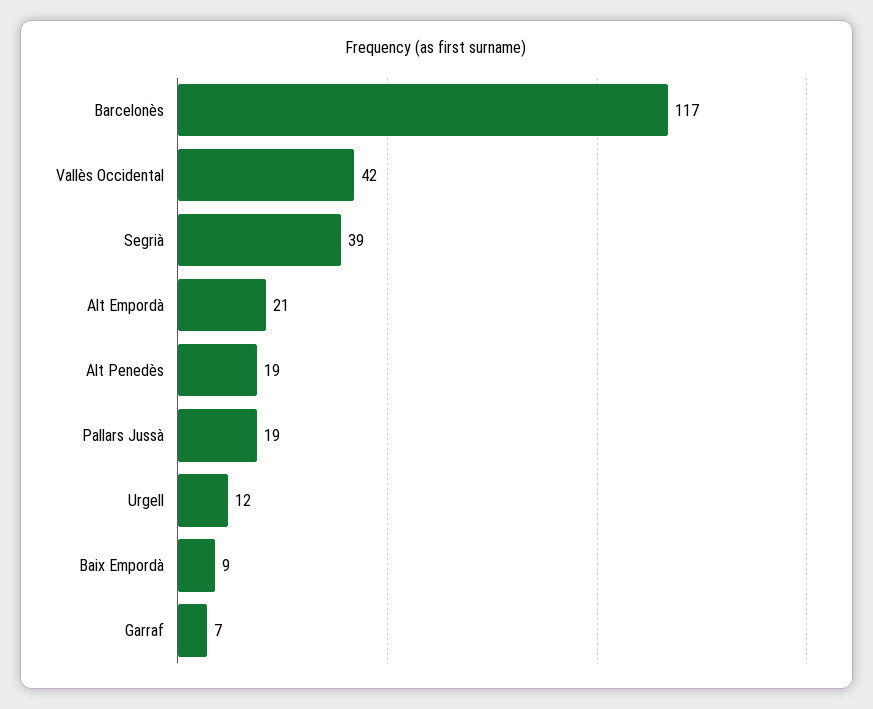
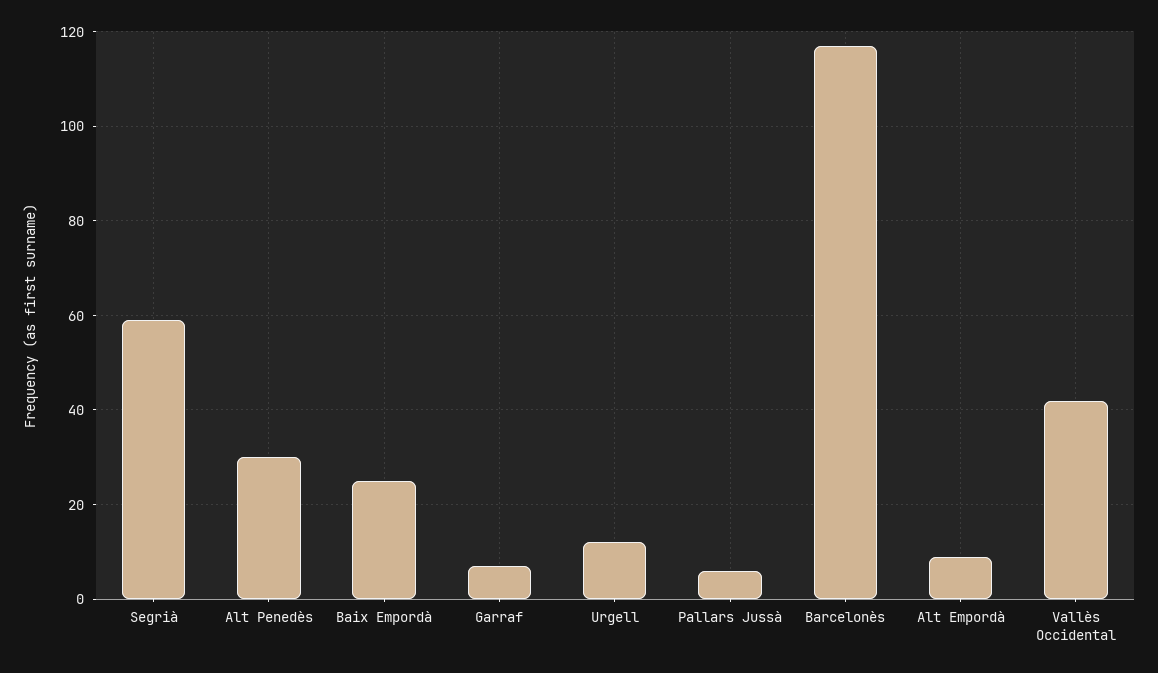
  {
    "Barcelonès": 117,
    "Vallès Occidental": 42,
-   "Segrià": 39,
+   "Segrià": 60,
-   "Alt Empordà": 21,
+   "Alt Empordà": 10,
-   "Alt Penedès": 19,
+   "Alt Penedès": 30,
-   "Pallars Jussà": 19,
+   "Pallars Jussà": 5,
    "Urgell": 12,
-   "Baix Empordà": 9,
+   "Baix Empordà": 25,
    "Garraf": 7
  }

